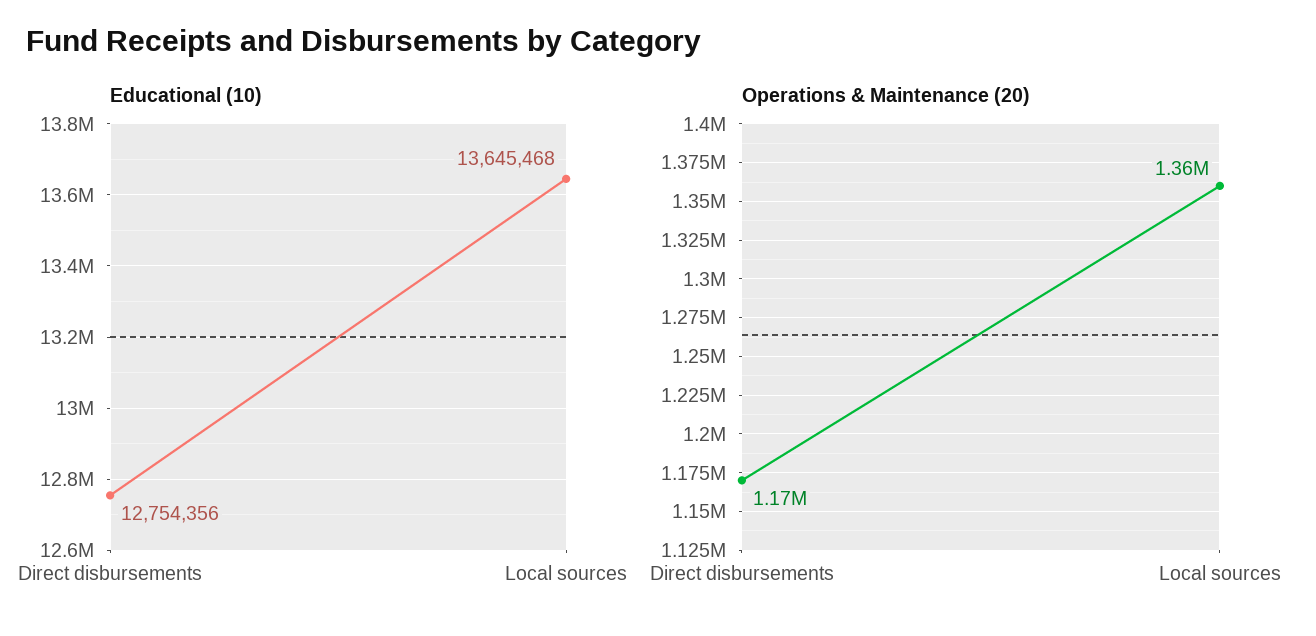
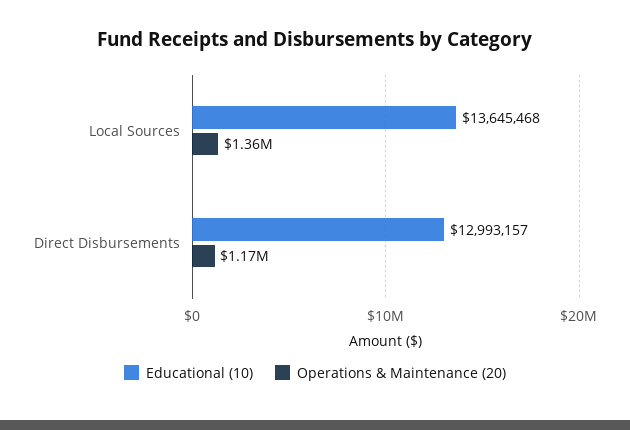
  {
    "Educational (10)": {
-     "Direct disbursements": 12754356,
+     "Direct disbursements": 12993157,
      "Local sources": 13645468
    },
    "Operations & Maintenance (20)": {
      "Direct disbursements": 1170000,
      "Local sources": 1360000
    }
  }

